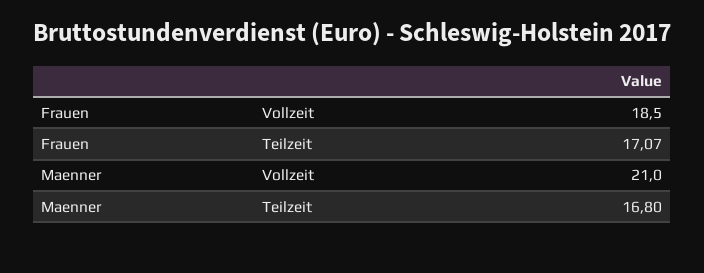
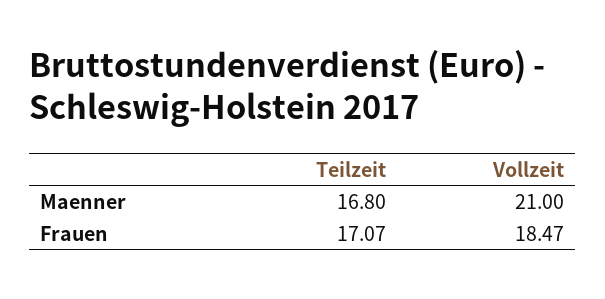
  {
    "Frauen": {
-     "Vollzeit": 18.5,
+     "Vollzeit": 18.47,
      "Teilzeit": 17.07
    },
    "Maenner": {
      "Vollzeit": 21,
      "Teilzeit": 16.8
    }
  }

